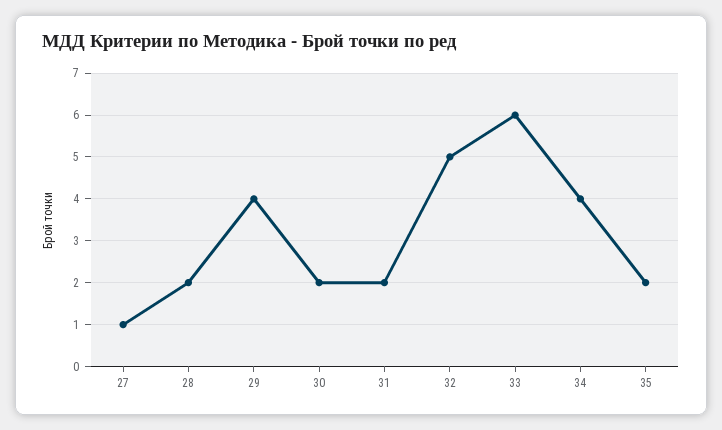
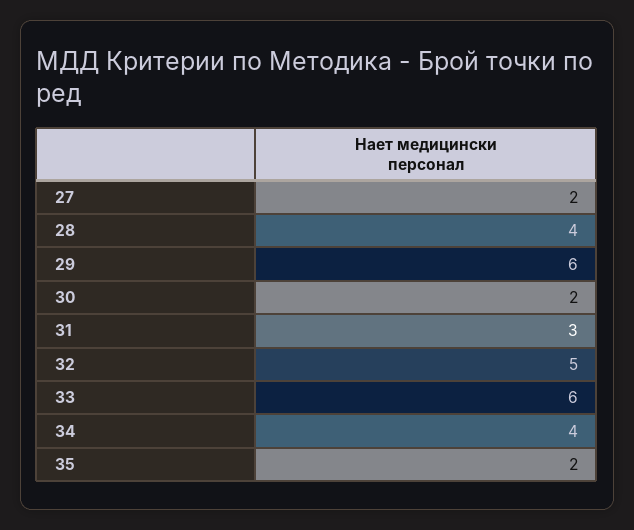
  {
-   "27": 1,
+   "27": 2,
-   "28": 2,
+   "28": 4,
-   "29": 4,
+   "29": 6,
    "30": 2,
-   "31": 2,
+   "31": 3,
    "32": 5,
    "33": 6,
    "34": 4,
    "35": 2
  }

